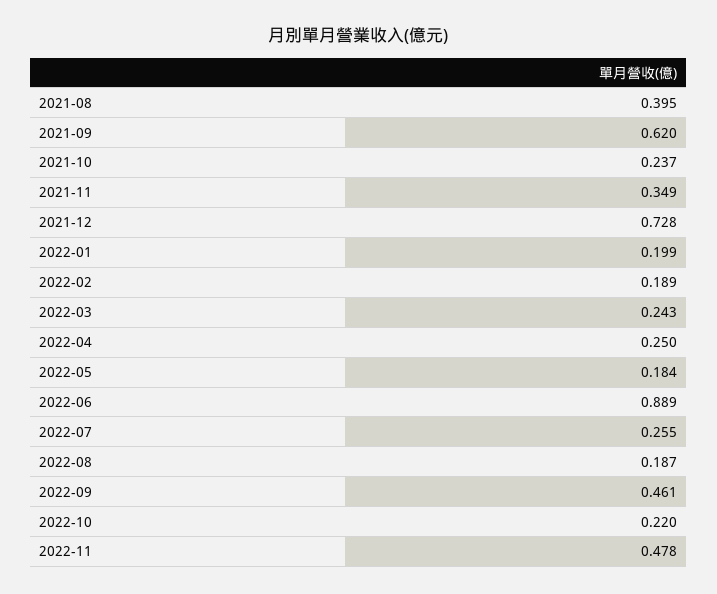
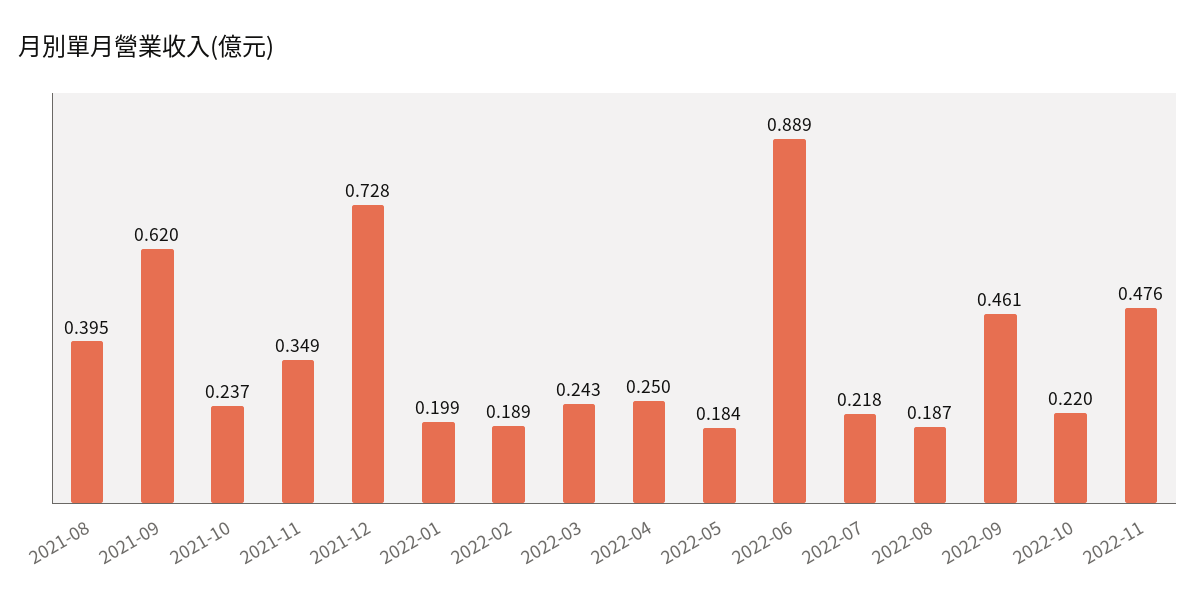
  {
    "2021-08": 0.395,
    "2021-09": 0.62,
    "2021-10": 0.237,
    "2021-11": 0.349,
    "2021-12": 0.728,
    "2022-01": 0.199,
    "2022-02": 0.189,
    "2022-03": 0.243,
    "2022-04": 0.25,
    "2022-05": 0.184,
    "2022-06": 0.889,
-   "2022-07": 0.255,
+   "2022-07": 0.218,
    "2022-08": 0.187,
    "2022-09": 0.461,
    "2022-10": 0.22,
-   "2022-11": 0.478
+   "2022-11": 0.476
  }

